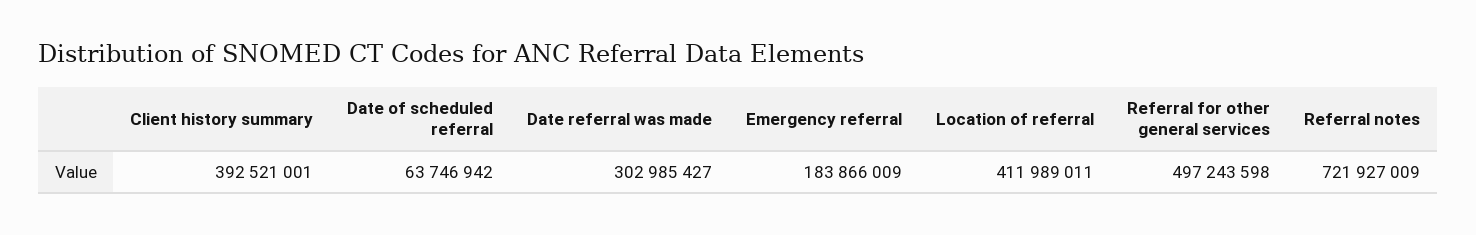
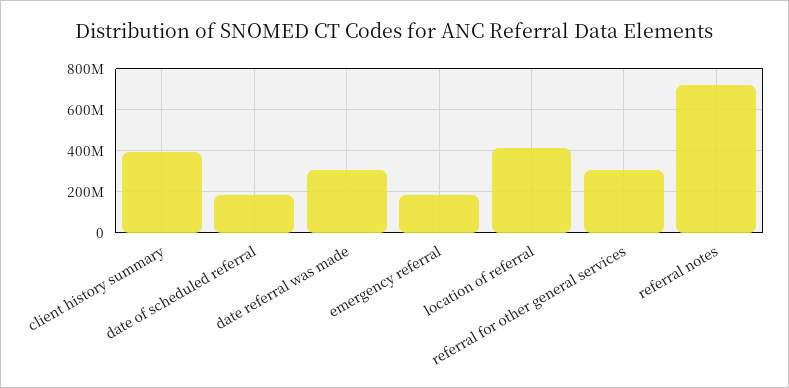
  {
    "Client history summary": 392521001,
-   "Date of scheduled referral": 63746942,
+   "Date of scheduled referral": 200000000,
    "Date referral was made": 302985427,
    "Emergency referral": 183866009,
    "Location of referral": 411989011,
-   "Referral for other general services": 497243598,
+   "Referral for other general services": 300000000,
    "Referral notes": 721927009
  }

